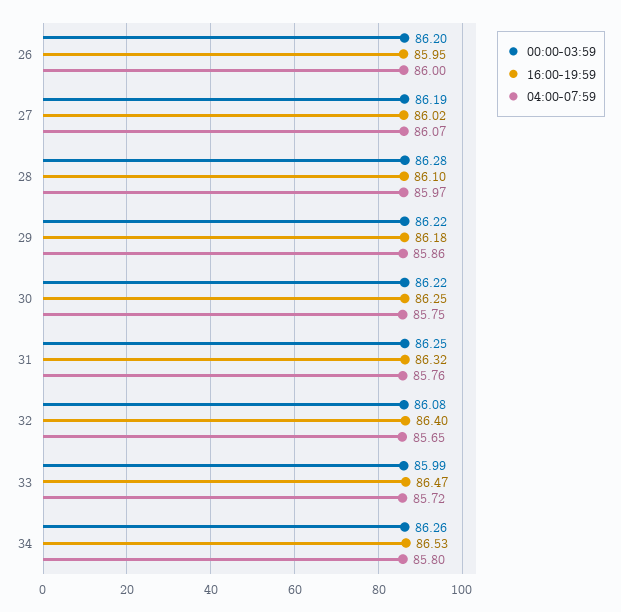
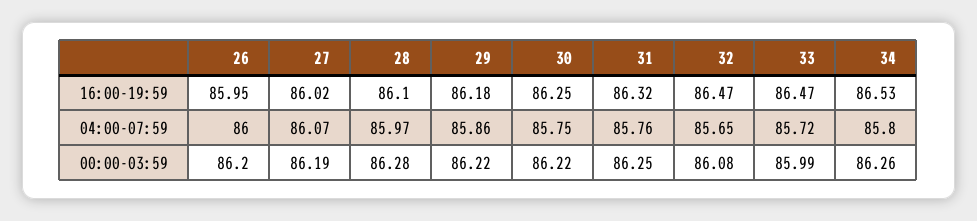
  {
    "00:00-03:59": {
      "26": 86.2,
      "27": 86.19,
      "28": 86.28,
      "29": 86.22,
      "30": 86.22,
      "31": 86.25,
      "32": 86.08,
      "33": 85.99,
      "34": 86.26
    },
    "16:00-19:59": {
      "26": 85.95,
      "27": 86.02,
      "28": 86.1,
      "29": 86.18,
      "30": 86.25,
      "31": 86.32,
-     "32": 86.4,
+     "32": 86.47,
      "33": 86.47,
      "34": 86.53
    },
    "04:00-07:59": {
      "26": 86,
      "27": 86.07,
      "28": 85.97,
      "29": 85.86,
      "30": 85.75,
      "31": 85.76,
      "32": 85.65,
      "33": 85.72,
      "34": 85.8
    }
  }

